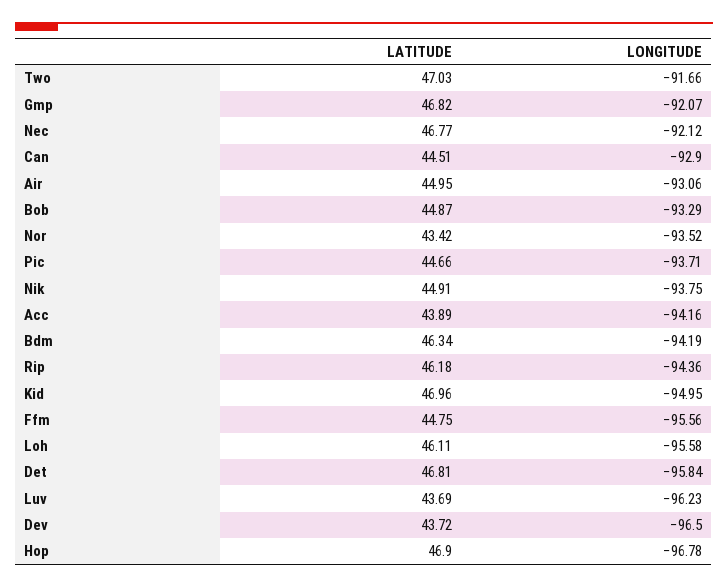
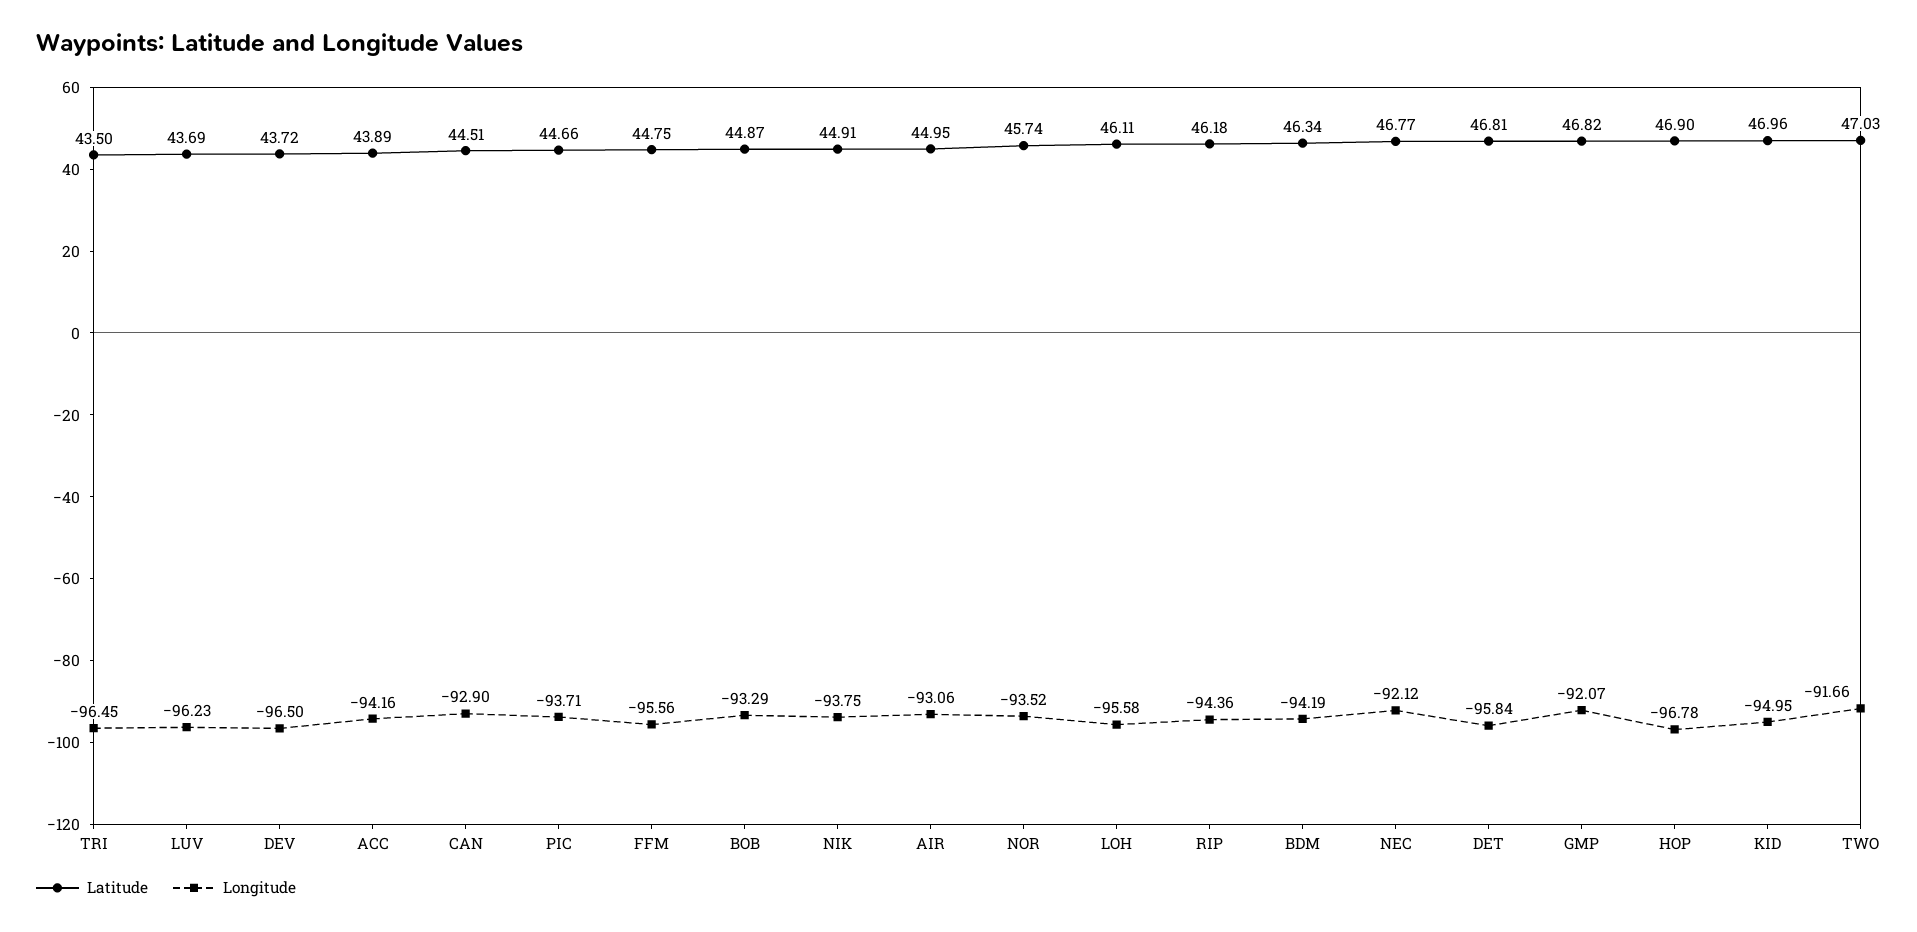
  {
    "LATITUDE": {
      "Two": 47.03,
      "Gmp": 46.82,
      "Nec": 46.77,
      "Can": 44.51,
      "Air": 44.95,
      "Bob": 44.87,
-     "Nor": 43.42,
+     "Nor": 45.74,
      "Pic": 44.66,
      "Nik": 44.91,
      "Acc": 43.89,
      "Bdm": 46.34,
      "Rip": 46.18,
      "Kid": 46.96,
      "Ffm": 44.75,
      "Loh": 46.11,
      "Det": 46.81,
      "Luv": 43.69,
      "Dev": 43.72,
-     "Hop": 46.9
+     "Hop": 46.9,
+     "TRI": 43.5
    },
    "LONGITUDE": {
      "Two": -91.66,
      "Gmp": -92.07,
      "Nec": -92.12,
      "Can": -92.9,
      "Air": -93.06,
      "Bob": -93.29,
      "Nor": -93.52,
      "Pic": -93.71,
      "Nik": -93.75,
      "Acc": -94.16,
      "Bdm": -94.19,
      "Rip": -94.36,
      "Kid": -94.95,
      "Ffm": -95.56,
      "Loh": -95.58,
      "Det": -95.84,
      "Luv": -96.23,
      "Dev": -96.5,
-     "Hop": -96.78
+     "Hop": -96.78,
+     "TRI": -96.45
    }
  }

